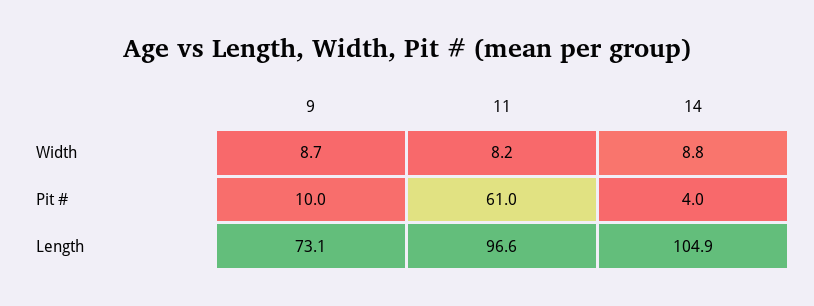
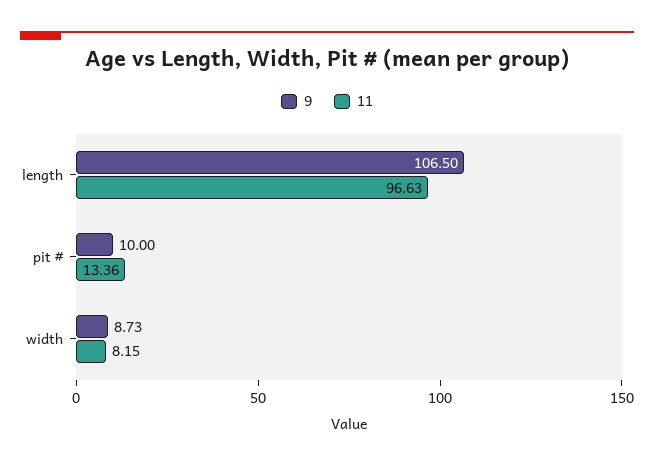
  {
    "9": {
      "Width": 8.73,
      "Pit #": 10,
-     "Length": 73.1
+     "Length": 106.5
    },
    "11": {
      "Width": 8.15,
-     "Pit #": 61,
+     "Pit #": 13.36,
      "Length": 96.63
-   },
+   }
-   "14": {
-     "Width": 8.8,
-     "Pit #": 4,
-     "Length": 104.9
-   }
  }

